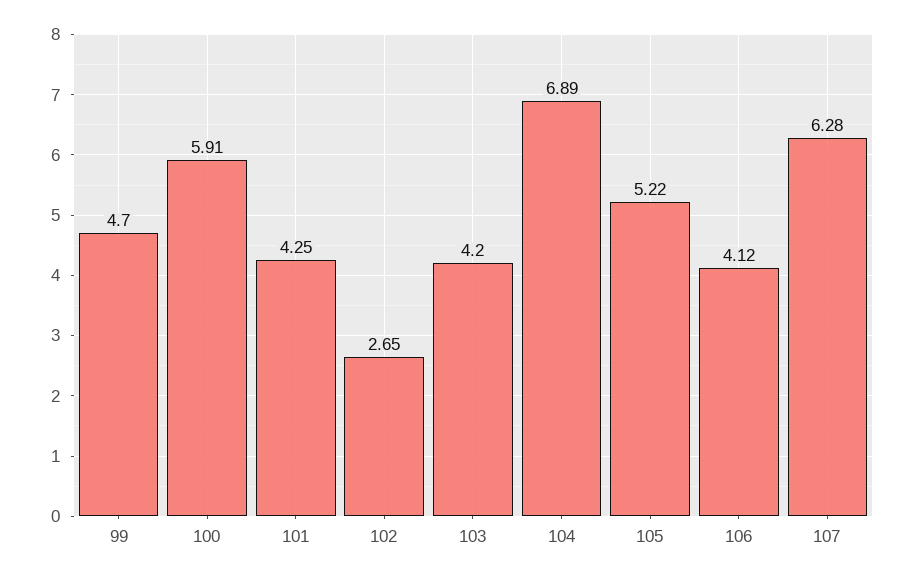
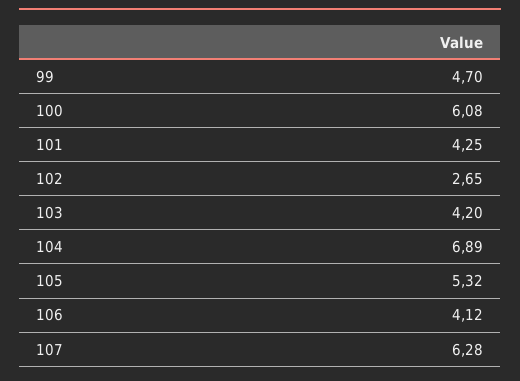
  {
    "99": 4.7,
-   "100": 5.91,
+   "100": 6.08,
    "101": 4.25,
    "102": 2.65,
    "103": 4.2,
    "104": 6.89,
-   "105": 5.22,
+   "105": 5.32,
    "106": 4.12,
    "107": 6.28
  }

